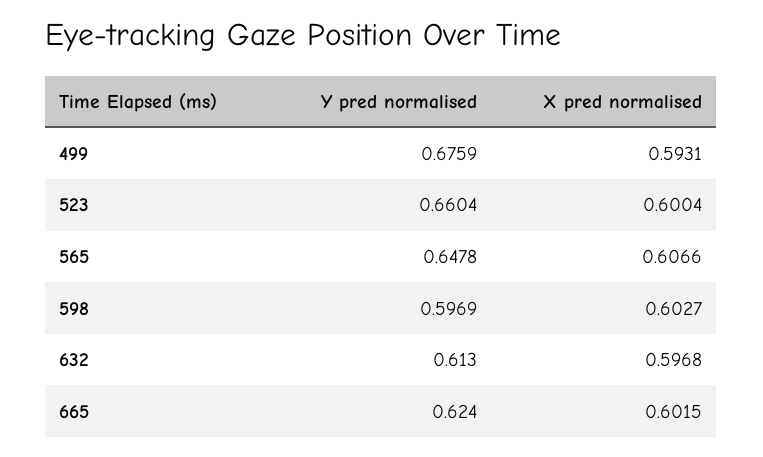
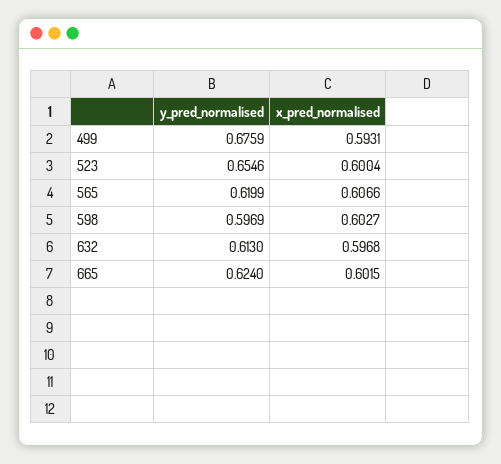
  {
    "Y pred normalised": {
      "499": 0.6759,
-     "523": 0.6604,
+     "523": 0.6546,
-     "565": 0.6478,
+     "565": 0.6199,
      "598": 0.5969,
      "632": 0.613,
      "665": 0.624
    },
    "X pred normalised": {
      "499": 0.5931,
      "523": 0.6004,
      "565": 0.6066,
      "598": 0.6027,
      "632": 0.5968,
      "665": 0.6015
    }
  }

